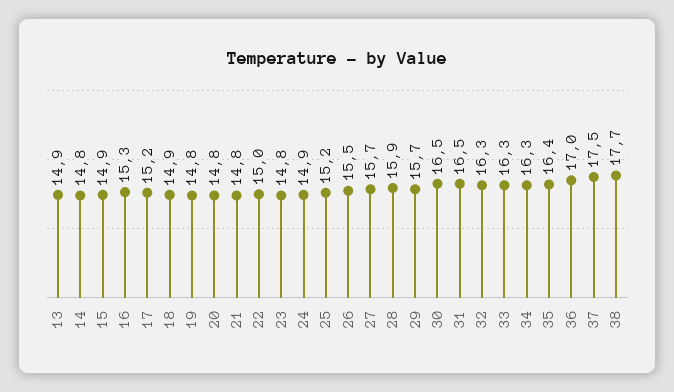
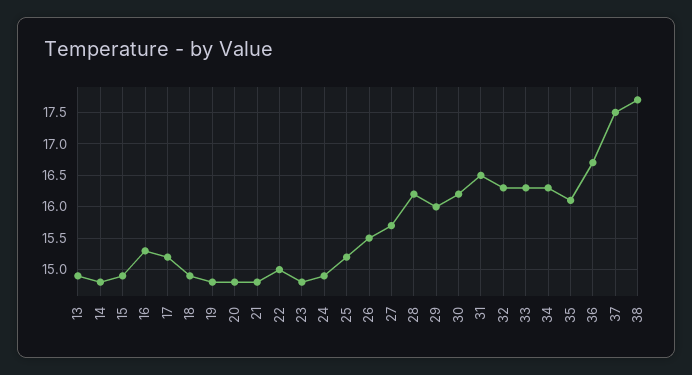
  {
    "13": 14.9,
    "14": 14.8,
    "15": 14.9,
    "16": 15.3,
    "17": 15.2,
    "18": 14.9,
    "19": 14.8,
    "20": 14.8,
    "21": 14.8,
    "22": 15,
    "23": 14.8,
    "24": 14.9,
    "25": 15.2,
    "26": 15.5,
    "27": 15.7,
-   "28": 15.9,
+   "28": 16.2,
-   "29": 15.7,
+   "29": 16,
-   "30": 16.5,
+   "30": 16.2,
    "31": 16.5,
    "32": 16.3,
    "33": 16.3,
    "34": 16.3,
-   "35": 16.4,
+   "35": 16.1,
-   "36": 17,
+   "36": 16.7,
    "37": 17.5,
    "38": 17.7
  }

